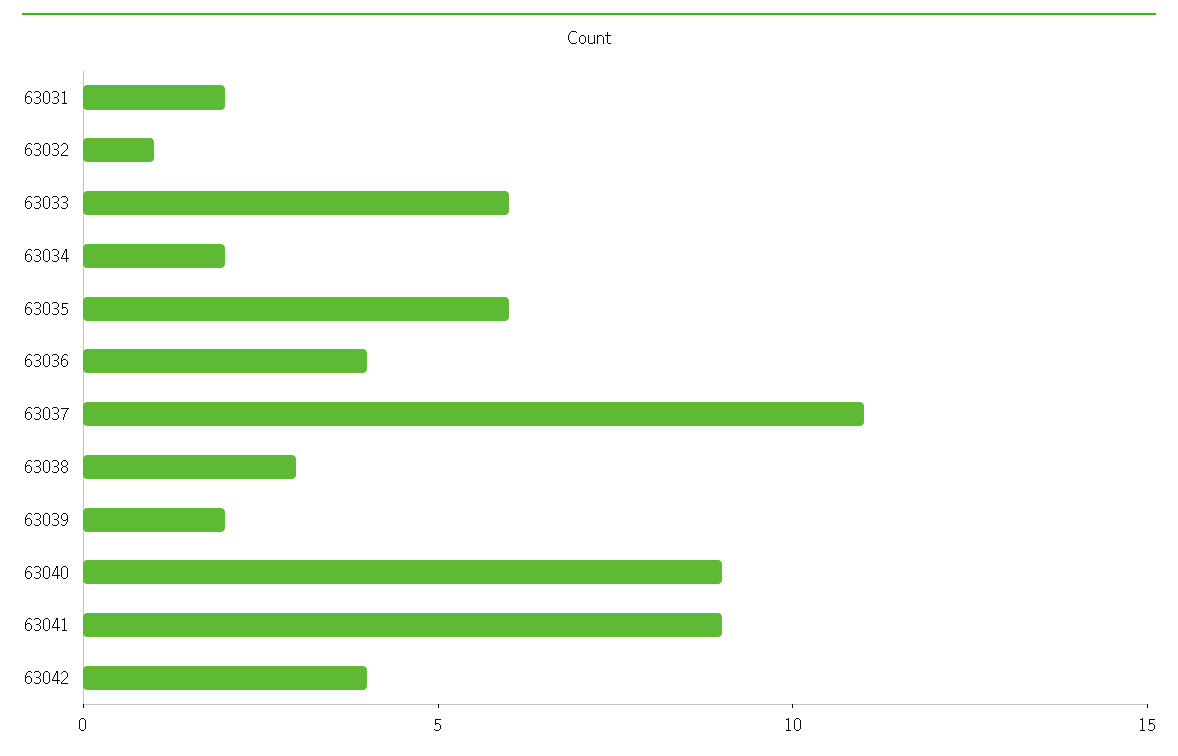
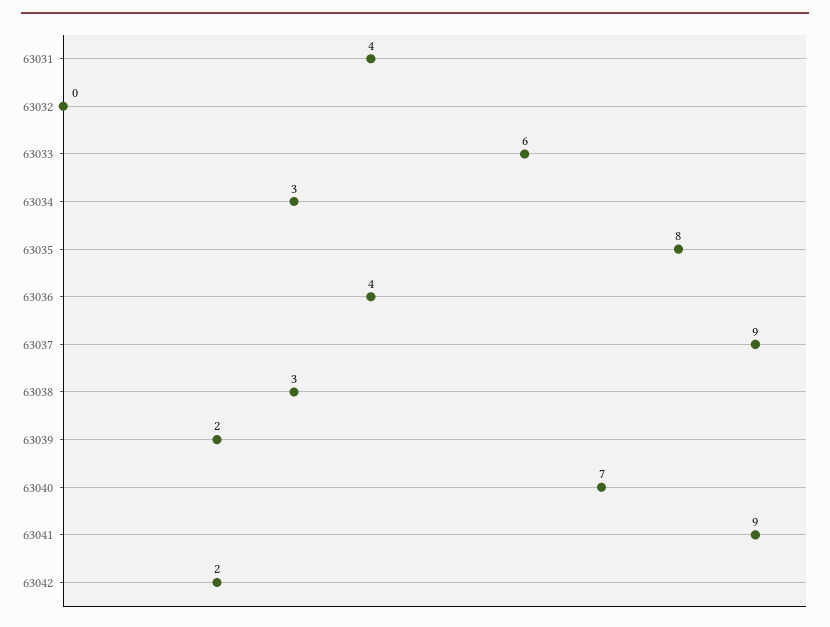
  {
-   "63031": 2,
+   "63031": 4,
-   "63032": 1,
+   "63032": 0,
    "63033": 6,
-   "63034": 2,
+   "63034": 3,
-   "63035": 6,
+   "63035": 8,
    "63036": 4,
-   "63037": 11,
+   "63037": 9,
    "63038": 3,
    "63039": 2,
-   "63040": 9,
+   "63040": 7,
    "63041": 9,
-   "63042": 4
+   "63042": 2
  }

